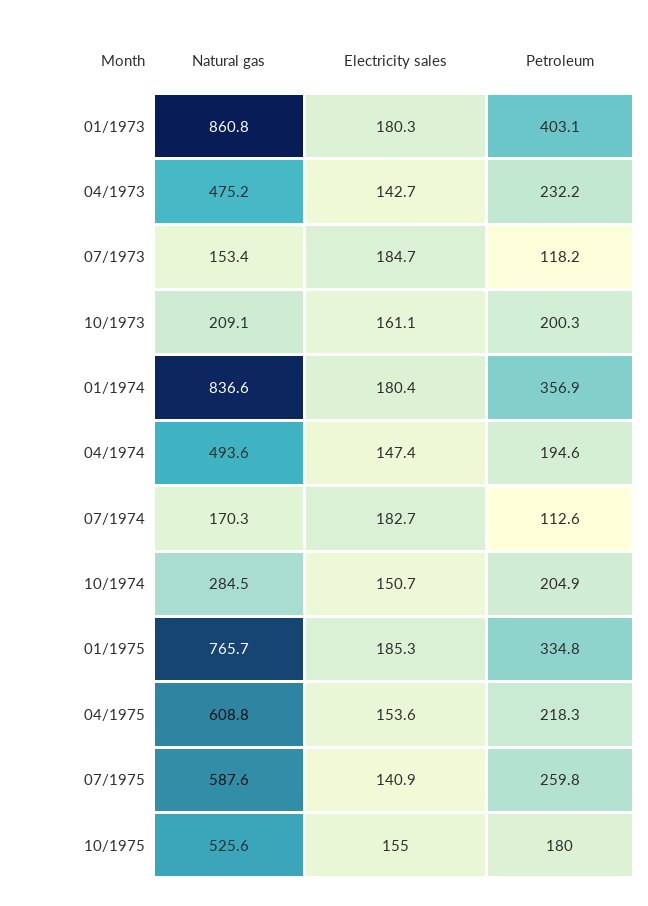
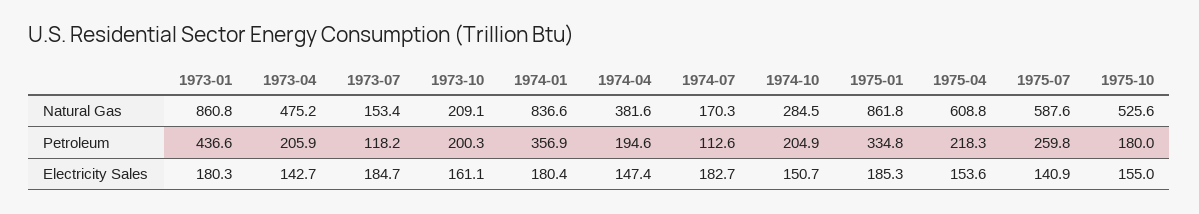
  {
    "Natural gas": {
      "01/1973": 860.8,
      "04/1973": 475.2,
      "07/1973": 153.4,
      "10/1973": 209.1,
      "01/1974": 836.6,
-     "04/1974": 493.6,
+     "04/1974": 381.6,
      "07/1974": 170.3,
      "10/1974": 284.5,
-     "01/1975": 765.7,
+     "01/1975": 861.8,
      "04/1975": 608.8,
      "07/1975": 587.6,
      "10/1975": 525.6
    },
    "Electricity sales": {
      "01/1973": 180.3,
      "04/1973": 142.7,
      "07/1973": 184.7,
      "10/1973": 161.1,
      "01/1974": 180.4,
      "04/1974": 147.4,
      "07/1974": 182.7,
      "10/1974": 150.7,
      "01/1975": 185.3,
      "04/1975": 153.6,
      "07/1975": 140.9,
      "10/1975": 155
    },
    "Petroleum": {
-     "01/1973": 403.1,
+     "01/1973": 436.6,
-     "04/1973": 232.2,
+     "04/1973": 205.9,
      "07/1973": 118.2,
      "10/1973": 200.3,
      "01/1974": 356.9,
      "04/1974": 194.6,
      "07/1974": 112.6,
      "10/1974": 204.9,
      "01/1975": 334.8,
      "04/1975": 218.3,
      "07/1975": 259.8,
      "10/1975": 180
    }
  }

